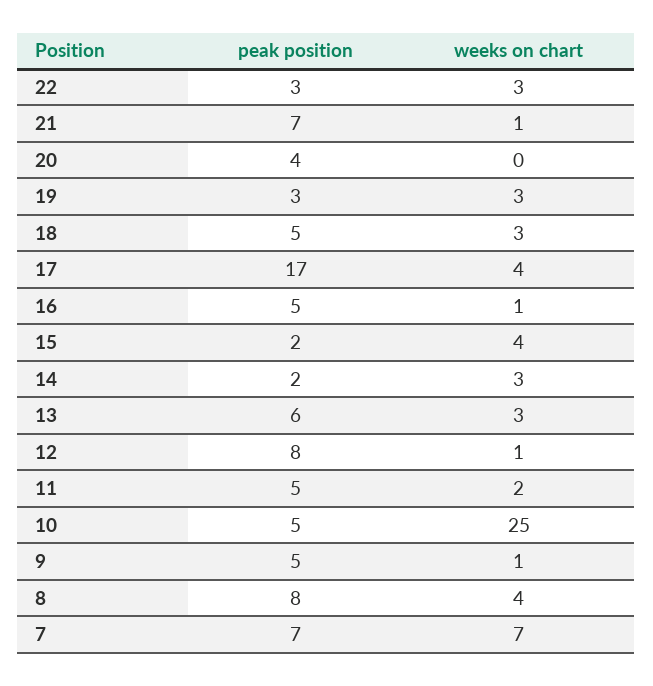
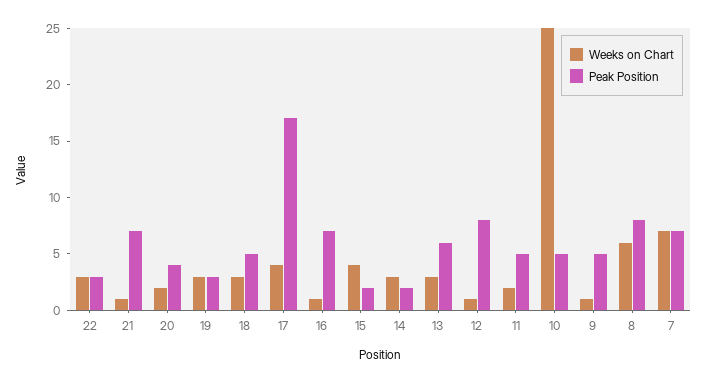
  {
    "peak position": {
      "22": 3,
      "21": 7,
      "20": 4,
      "19": 3,
      "18": 5,
      "17": 17,
-     "16": 5,
+     "16": 7,
      "15": 2,
      "14": 2,
      "13": 6,
      "12": 8,
      "11": 5,
      "10": 5,
      "9": 5,
      "8": 8,
      "7": 7
    },
    "weeks on chart": {
      "22": 3,
      "21": 1,
-     "20": 0,
+     "20": 2,
      "19": 3,
      "18": 3,
      "17": 4,
      "16": 1,
      "15": 4,
      "14": 3,
      "13": 3,
      "12": 1,
      "11": 2,
      "10": 25,
      "9": 1,
-     "8": 4,
+     "8": 6,
      "7": 7
    }
  }

